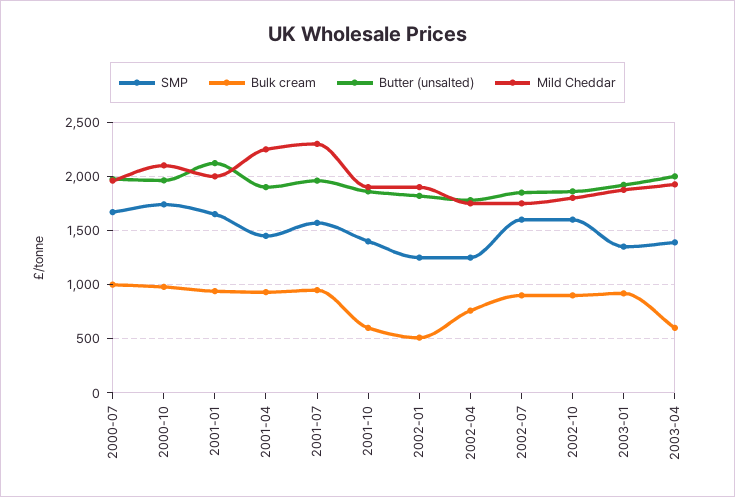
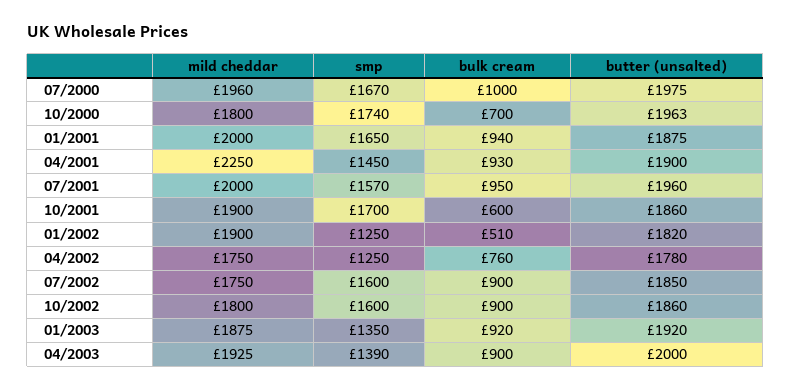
  {
    "SMP": {
      "2000-07": 1670,
      "2000-10": 1740,
      "2001-01": 1650,
      "2001-04": 1450,
      "2001-07": 1570,
-     "2001-10": 1400,
+     "2001-10": 1700,
      "2002-01": 1250,
      "2002-04": 1250,
      "2002-07": 1600,
      "2002-10": 1600,
      "2003-01": 1350,
      "2003-04": 1390
    },
    "Bulk cream": {
      "2000-07": 1000,
-     "2000-10": 1000,
+     "2000-10": 700,
      "2001-01": 940,
      "2001-04": 930,
      "2001-07": 950,
      "2001-10": 600,
      "2002-01": 510,
      "2002-04": 760,
      "2002-07": 900,
      "2002-10": 900,
      "2003-01": 920,
-     "2003-04": 600
+     "2003-04": 900
    },
    "Butter (unsalted)": {
      "2000-07": 1975,
      "2000-10": 1963,
-     "2001-01": 2100,
+     "2001-01": 1875,
      "2001-04": 1900,
      "2001-07": 1960,
      "2001-10": 1860,
      "2002-01": 1820,
      "2002-04": 1780,
      "2002-07": 1850,
      "2002-10": 1860,
      "2003-01": 1920,
      "2003-04": 2000
    },
    "Mild Cheddar": {
      "2000-07": 1960,
-     "2000-10": 2100,
+     "2000-10": 1800,
      "2001-01": 2000,
      "2001-04": 2250,
-     "2001-07": 2300,
+     "2001-07": 2000,
      "2001-10": 1900,
      "2002-01": 1900,
      "2002-04": 1750,
      "2002-07": 1750,
      "2002-10": 1800,
      "2003-01": 1875,
      "2003-04": 1925
    }
  }

